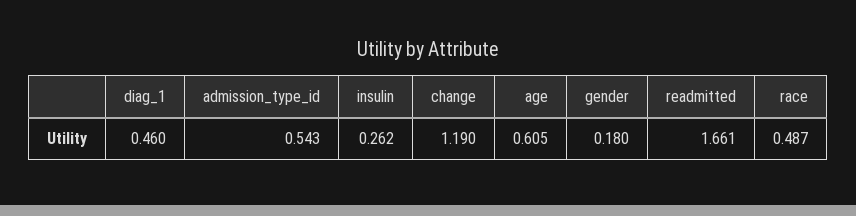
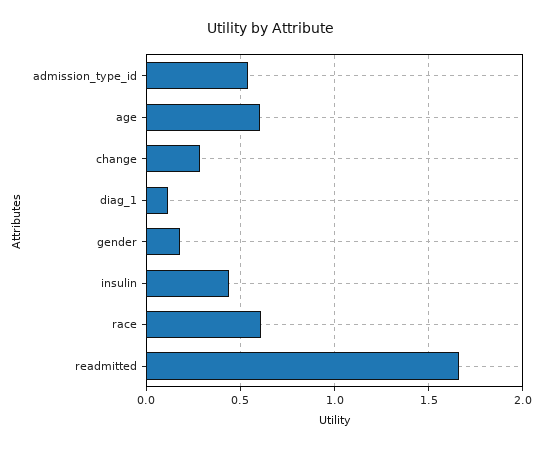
  {
-   "diag_1": 0.46,
+   "diag_1": 0.1,
    "admission_type_id": 0.543,
-   "insulin": 0.262,
+   "insulin": 0.45,
-   "change": 1.19,
+   "change": 0.3,
    "age": 0.605,
    "gender": 0.18,
    "readmitted": 1.661,
-   "race": 0.487
+   "race": 0.6
  }

